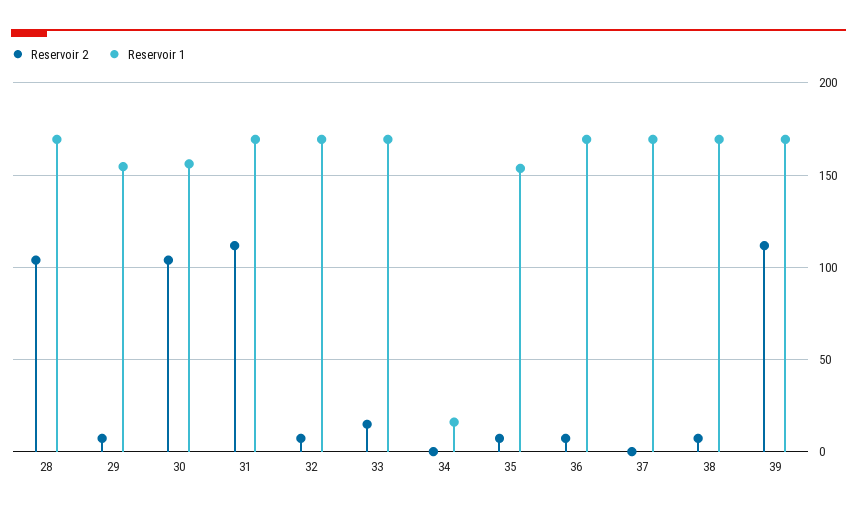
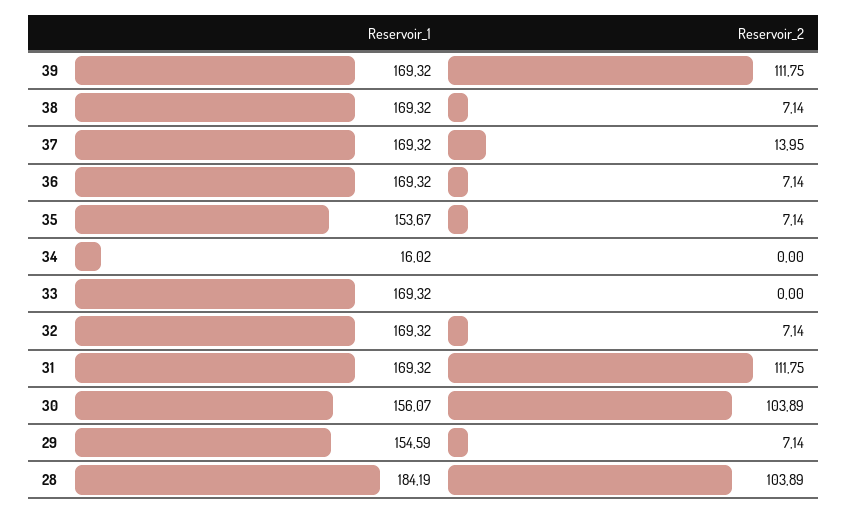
  {
    "Reservoir 2": {
      "28": 103.89,
      "29": 7.14,
      "30": 103.89,
      "31": 111.75,
      "32": 7.14,
-     "33": 15,
+     "33": 0,
      "34": 0,
      "35": 7.14,
      "36": 7.14,
-     "37": 0,
+     "37": 13.95,
      "38": 7.14,
      "39": 111.75
    },
    "Reservoir 1": {
-     "28": 170,
+     "28": 184.19,
      "29": 154.59,
      "30": 156.07,
      "31": 169.32,
      "32": 169.32,
      "33": 169.32,
      "34": 16.02,
      "35": 153.67,
      "36": 169.32,
      "37": 169.32,
      "38": 169.32,
      "39": 169.32
    }
  }

